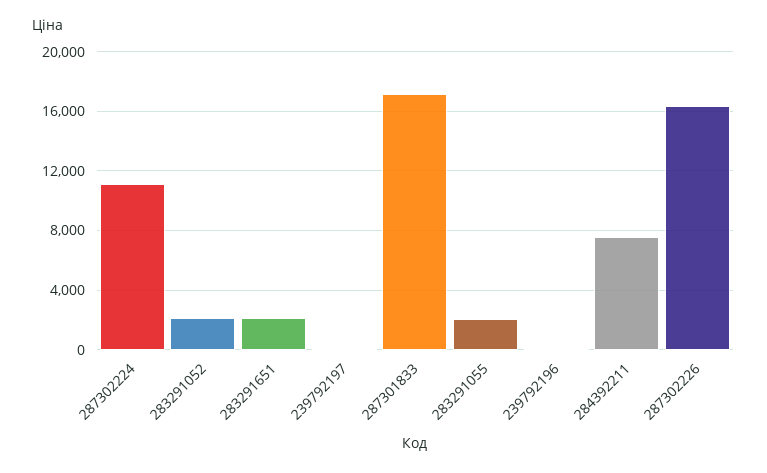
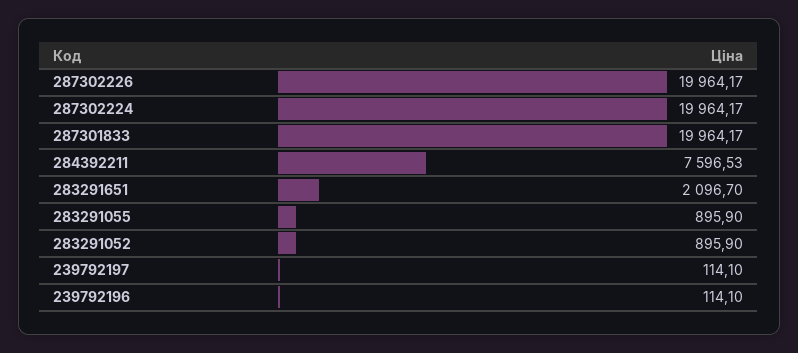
  {
-   "287302224": 11000,
+   "287302224": 19964.17,
-   "283291052": 2000,
+   "283291052": 895.9,
    "283291651": 2096.7,
    "239792197": 114.1,
-   "287301833": 17000,
+   "287301833": 19964.17,
-   "283291055": 2000,
+   "283291055": 895.9,
    "239792196": 114.1,
    "284392211": 7596.53,
-   "287302226": 16500
+   "287302226": 19964.17
  }

